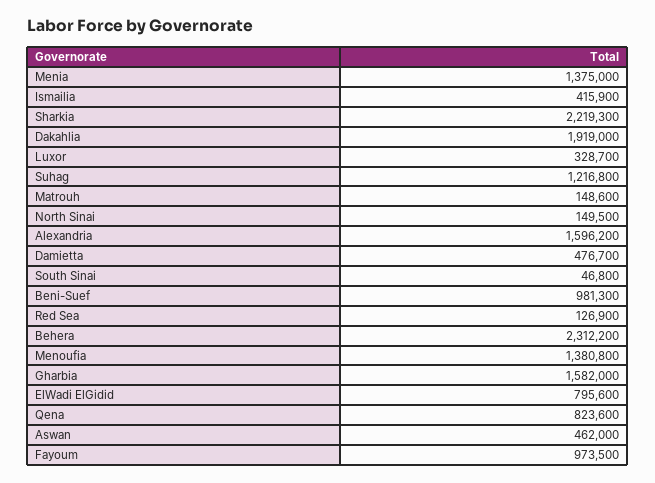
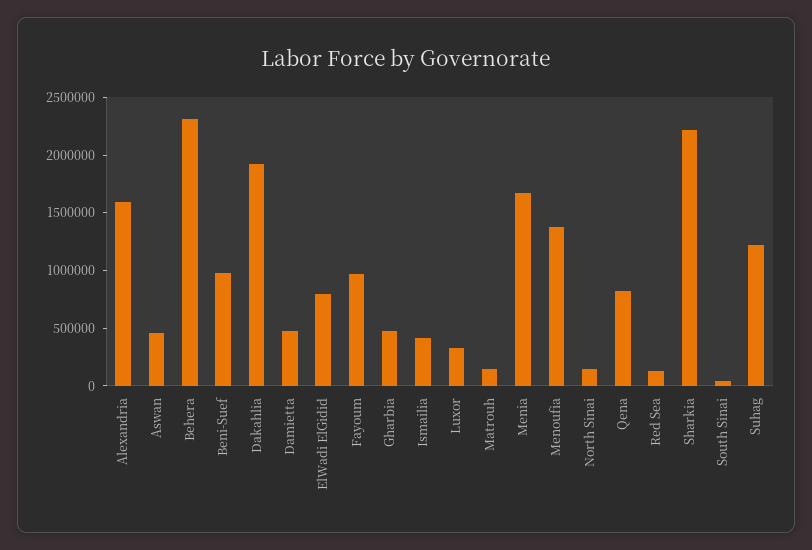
  {
-   "Menia": 1375000,
+   "Menia": 1700000,
    "Ismailia": 415900,
    "Sharkia": 2219300,
    "Dakahlia": 1919000,
    "Luxor": 328700,
    "Suhag": 1216800,
    "Matrouh": 148600,
    "North Sinai": 149500,
    "Alexandria": 1596200,
    "Damietta": 476700,
    "South Sinai": 46800,
    "Beni-Suef": 981300,
    "Red Sea": 126900,
    "Behera": 2312200,
    "Menoufia": 1380800,
-   "Gharbia": 1582000,
+   "Gharbia": 500000,
    "ElWadi ElGidid": 795600,
    "Qena": 823600,
    "Aswan": 462000,
    "Fayoum": 973500
  }

